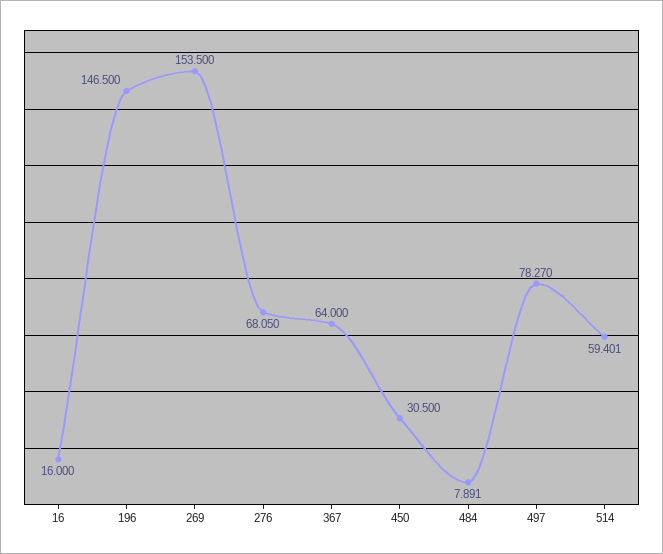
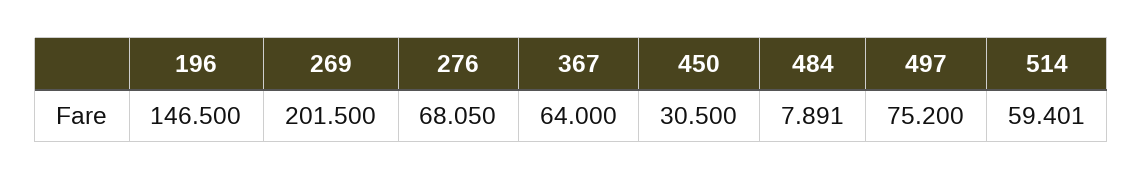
  {
-   "16": 16,
    "196": 146.5,
-   "269": 153.5,
+   "269": 201.5,
    "276": 68.05,
    "367": 64,
    "450": 30.5,
    "484": 7.891,
-   "497": 78.27,
+   "497": 75.2,
    "514": 59.401
  }

